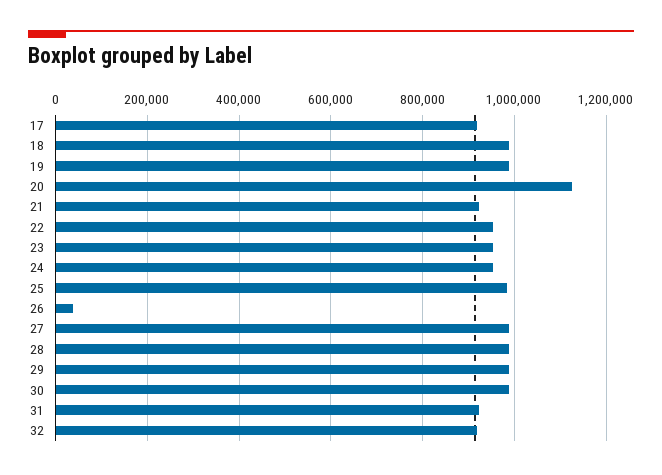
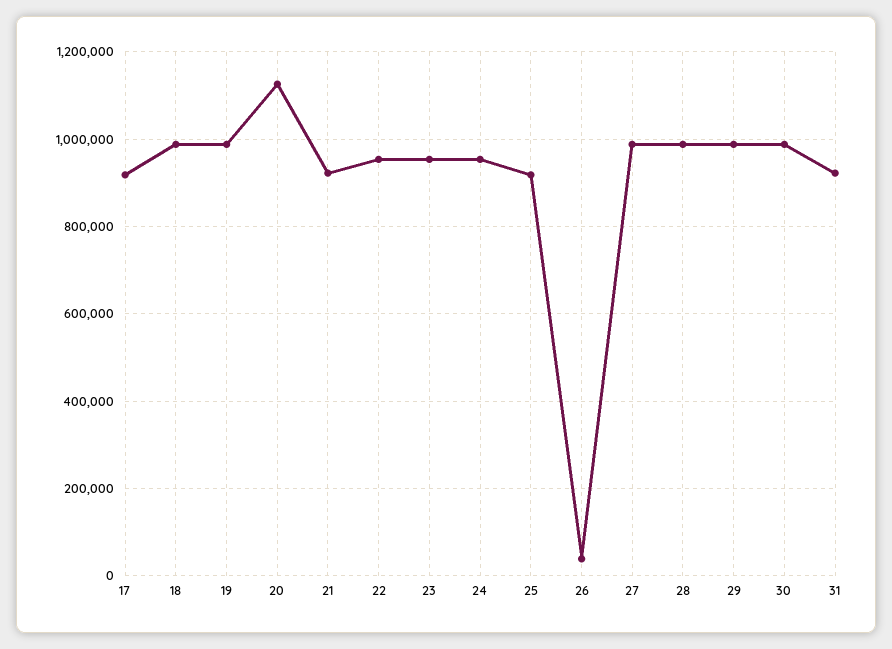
  {
    "17": 920000,
    "18": 980000,
    "19": 980000,
    "20": 1120000,
    "21": 920000,
    "22": 960000,
    "23": 960000,
    "24": 960000,
-   "25": 980000,
+   "25": 920000,
    "26": 40000,
    "27": 980000,
    "28": 980000,
    "29": 980000,
    "30": 980000,
-   "31": 920000,
+   "31": 920000
-   "32": 920000
  }

